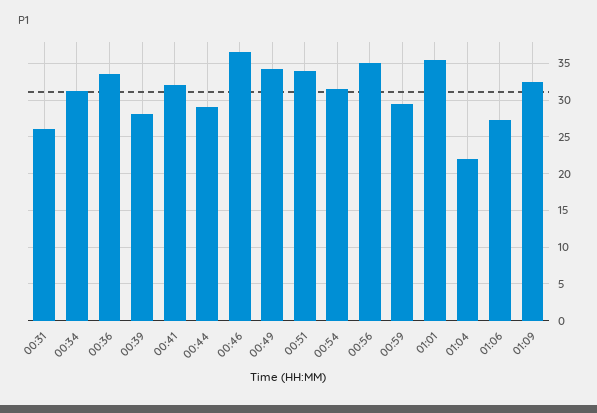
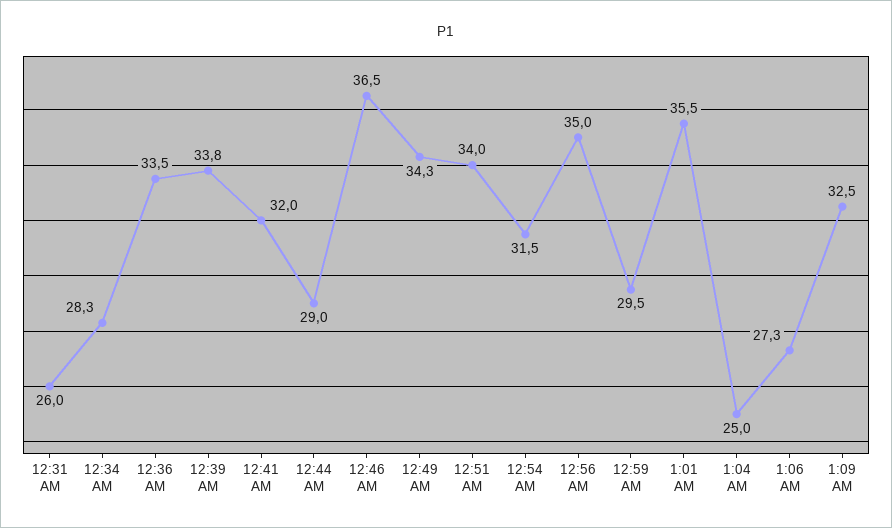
  {
    "00:31": 26,
-   "00:34": 31,
+   "00:34": 28.3,
    "00:36": 33.5,
-   "00:39": 28,
+   "00:39": 33.8,
    "00:41": 32,
    "00:44": 29,
    "00:46": 36.5,
    "00:49": 34.3,
    "00:51": 34,
    "00:54": 31.5,
    "00:56": 35,
    "00:59": 29.5,
    "01:01": 35.5,
-   "01:04": 22,
+   "01:04": 25,
    "01:06": 27.3,
    "01:09": 32.5
  }

